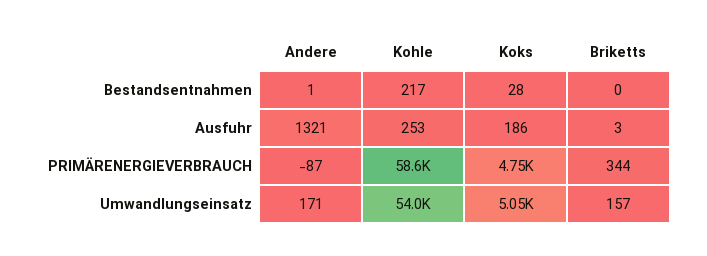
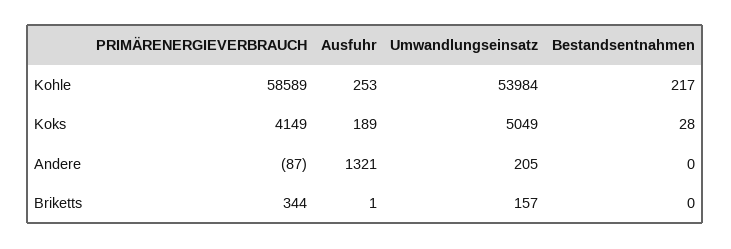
  {
    "Andere": {
-     "Bestandsentnahmen": 1,
+     "Bestandsentnahmen": 0,
      "Ausfuhr": 1321,
      "PRIMÄRENERGIEVERBRAUCH": -87,
-     "Umwandlungseinsatz": 171
+     "Umwandlungseinsatz": 205
    },
    "Kohle": {
      "Bestandsentnahmen": 217,
      "Ausfuhr": 253,
      "PRIMÄRENERGIEVERBRAUCH": 58589,
      "Umwandlungseinsatz": 53984
    },
    "Koks": {
      "Bestandsentnahmen": 28,
-     "Ausfuhr": 186,
+     "Ausfuhr": 189,
-     "PRIMÄRENERGIEVERBRAUCH": 4750,
+     "PRIMÄRENERGIEVERBRAUCH": 4149,
      "Umwandlungseinsatz": 5049
    },
    "Briketts": {
      "Bestandsentnahmen": 0,
-     "Ausfuhr": 3,
+     "Ausfuhr": 1,
      "PRIMÄRENERGIEVERBRAUCH": 344,
      "Umwandlungseinsatz": 157
    }
  }

